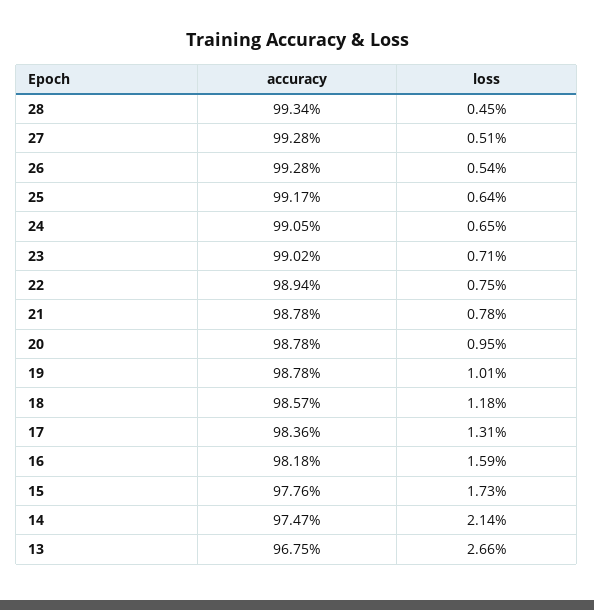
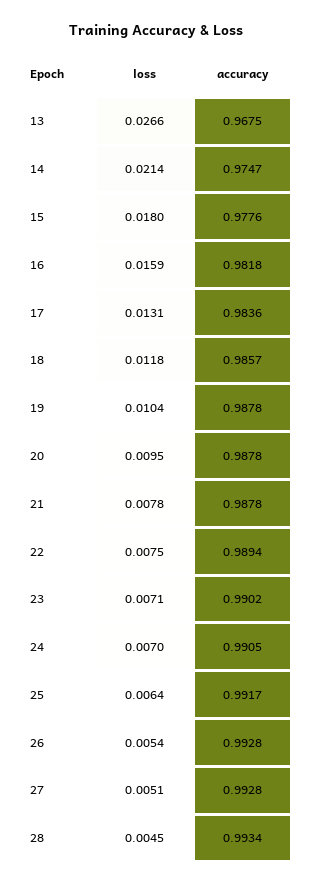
  {
    "accuracy": {
      "28": 0.9934,
      "27": 0.9928,
      "26": 0.9928,
      "25": 0.9917,
      "24": 0.9905,
      "23": 0.9902,
      "22": 0.9894,
      "21": 0.9878,
      "20": 0.9878,
      "19": 0.9878,
      "18": 0.9857,
      "17": 0.9836,
      "16": 0.9818,
      "15": 0.9776,
      "14": 0.9747,
      "13": 0.9675
    },
    "loss": {
      "28": 0.0045,
      "27": 0.0051,
      "26": 0.0054,
      "25": 0.0064,
-     "24": 0.0065,
+     "24": 0.007,
      "23": 0.0071,
      "22": 0.0075,
      "21": 0.0078,
      "20": 0.0095,
-     "19": 0.0101,
+     "19": 0.0104,
      "18": 0.0118,
      "17": 0.0131,
      "16": 0.0159,
-     "15": 0.0173,
+     "15": 0.018,
      "14": 0.0214,
      "13": 0.0266
    }
  }

